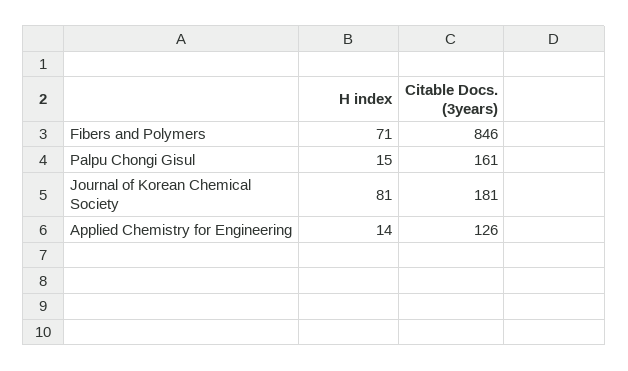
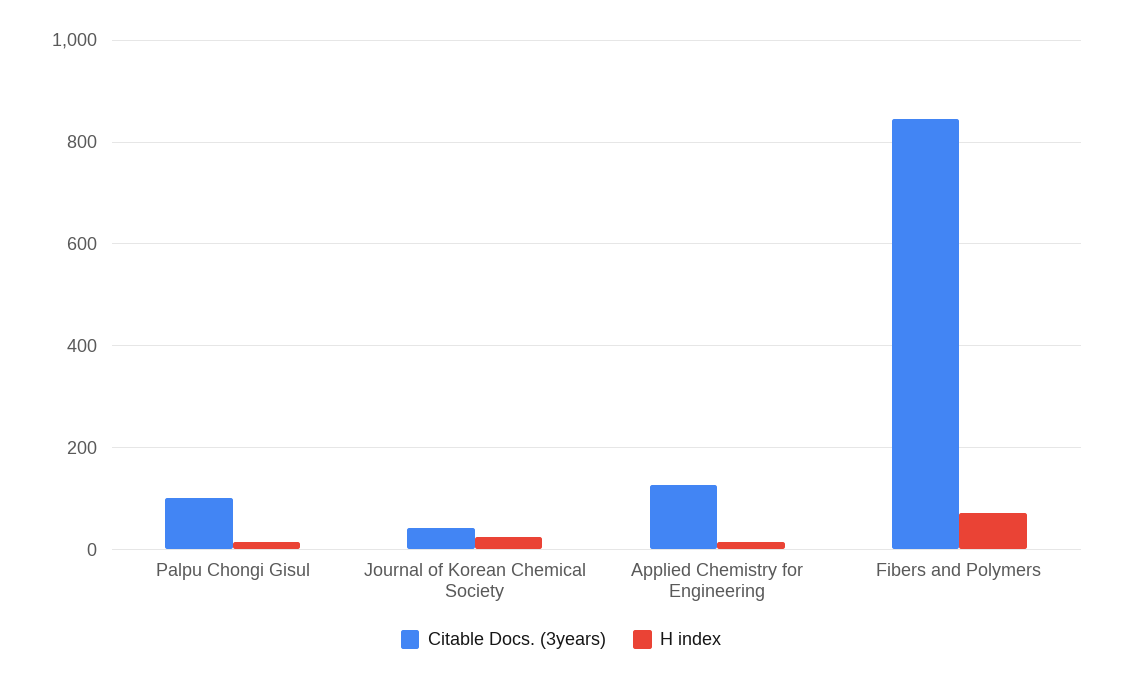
  {
    "H index": {
      "Fibers and Polymers": 71,
      "Palpu Chongi Gisul": 15,
-     "Journal of Korean Chemical Society": 81,
+     "Journal of Korean Chemical Society": 20,
      "Applied Chemistry for Engineering": 14
    },
    "Citable Docs. (3years)": {
      "Fibers and Polymers": 846,
-     "Palpu Chongi Gisul": 161,
+     "Palpu Chongi Gisul": 100,
-     "Journal of Korean Chemical Society": 181,
+     "Journal of Korean Chemical Society": 40,
      "Applied Chemistry for Engineering": 126
    }
  }

